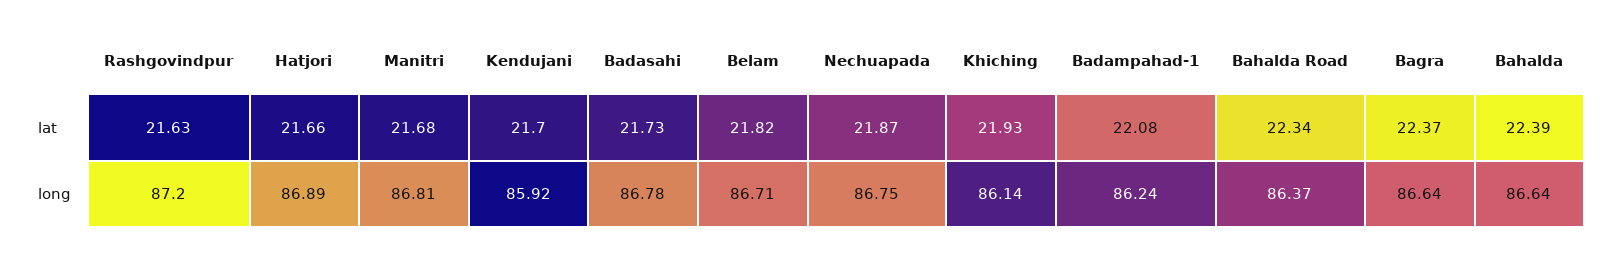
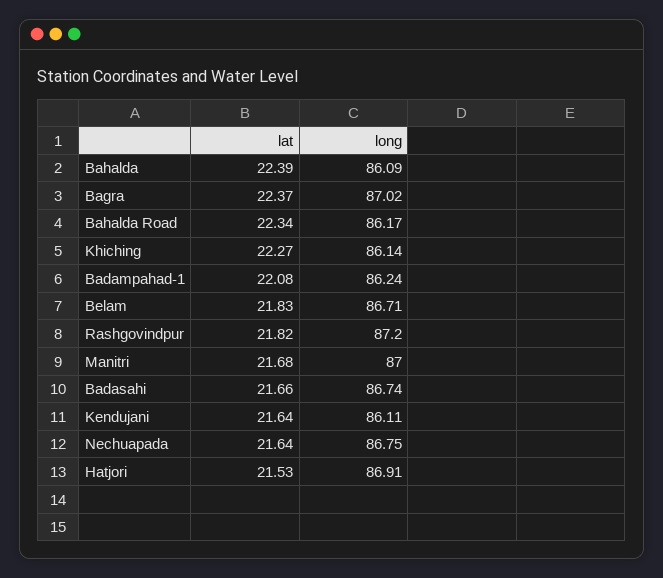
  {
    "Rashgovindpur": {
-     "lat": 21.63,
+     "lat": 21.82,
      "long": 87.2
    },
    "Hatjori": {
-     "lat": 21.66,
+     "lat": 21.53,
-     "long": 86.89
+     "long": 86.91
    },
    "Manitri": {
      "lat": 21.68,
-     "long": 86.81
+     "long": 87
    },
    "Kendujani": {
-     "lat": 21.7,
+     "lat": 21.64,
-     "long": 85.92
+     "long": 86.11
    },
    "Badasahi": {
-     "lat": 21.73,
+     "lat": 21.66,
-     "long": 86.78
+     "long": 86.74
    },
    "Belam": {
-     "lat": 21.82,
+     "lat": 21.83,
      "long": 86.71
    },
    "Nechuapada": {
-     "lat": 21.87,
+     "lat": 21.64,
      "long": 86.75
    },
    "Khiching": {
-     "lat": 21.93,
+     "lat": 22.27,
      "long": 86.14
    },
    "Badampahad-1": {
      "lat": 22.08,
      "long": 86.24
    },
    "Bahalda Road": {
      "lat": 22.34,
-     "long": 86.37
+     "long": 86.17
    },
    "Bagra": {
      "lat": 22.37,
-     "long": 86.64
+     "long": 87.02
    },
    "Bahalda": {
      "lat": 22.39,
-     "long": 86.64
+     "long": 86.09
    }
  }

